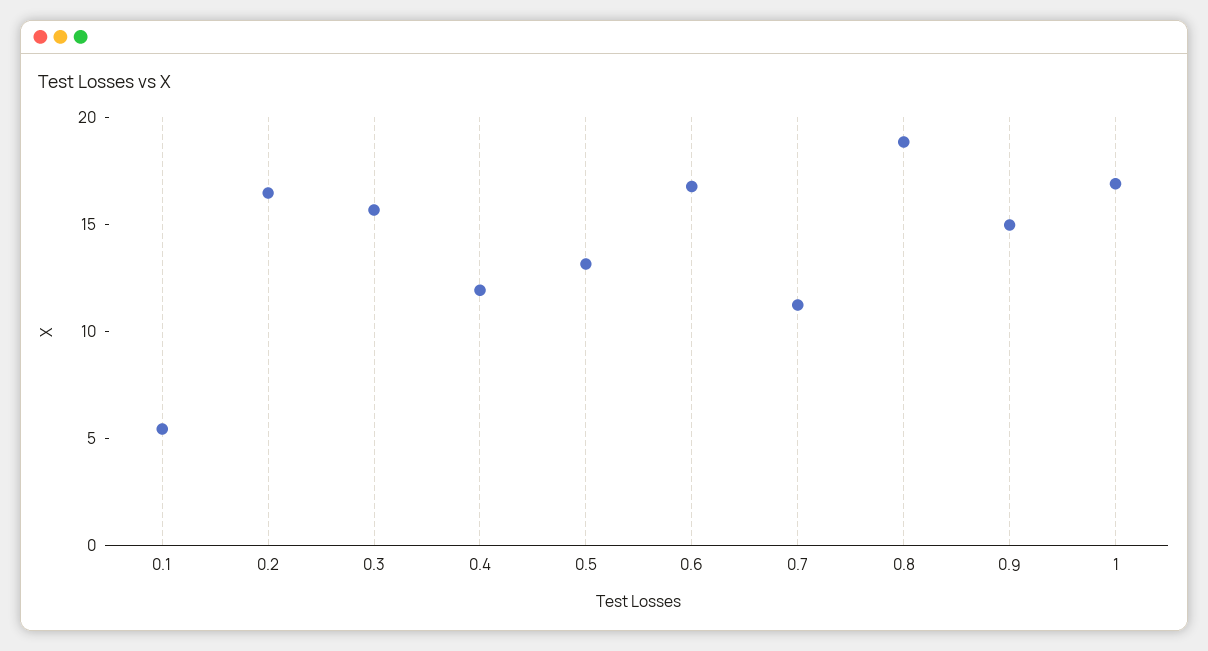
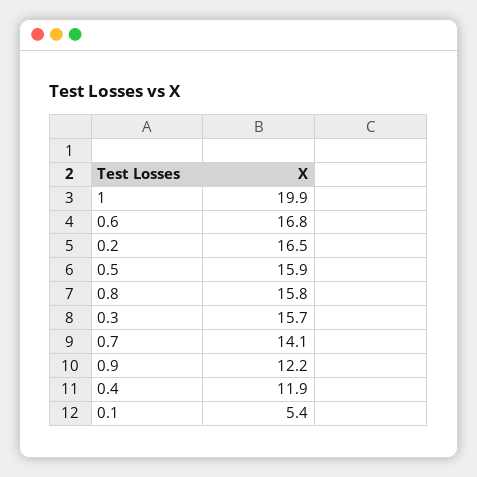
  {
    "0.1": 5.4,
    "0.2": 16.5,
    "0.3": 15.7,
    "0.4": 11.9,
-   "0.5": 13,
+   "0.5": 15.9,
    "0.6": 16.8,
-   "0.7": 11,
+   "0.7": 14.1,
-   "0.8": 19,
+   "0.8": 15.8,
-   "0.9": 15,
+   "0.9": 12.2,
-   "1": 17
+   "1": 19.9
  }

